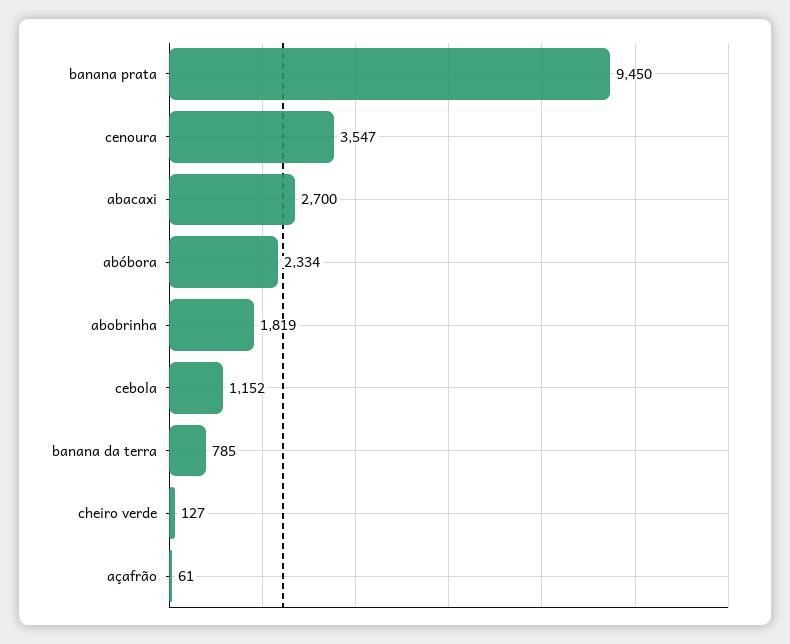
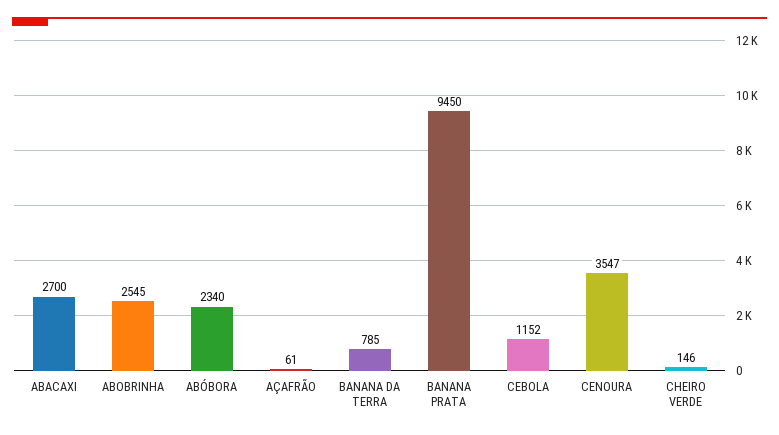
  {
    "banana prata": 9450,
    "cenoura": 3547,
    "abacaxi": 2700,
-   "abóbora": 2334,
+   "abóbora": 2340,
-   "abobrinha": 1819,
+   "abobrinha": 2545,
    "cebola": 1152,
    "banana da terra": 785,
-   "cheiro verde": 127,
+   "cheiro verde": 146,
    "açafrão": 61
  }

